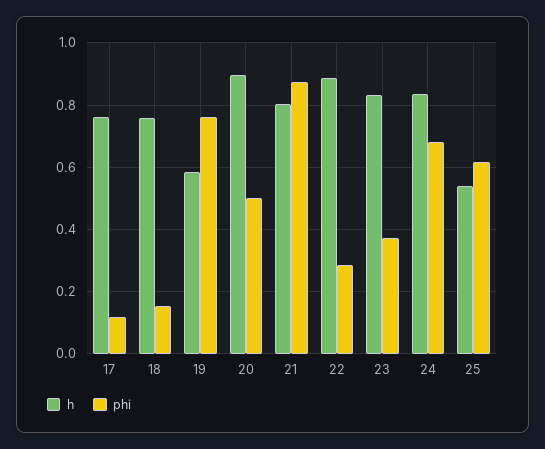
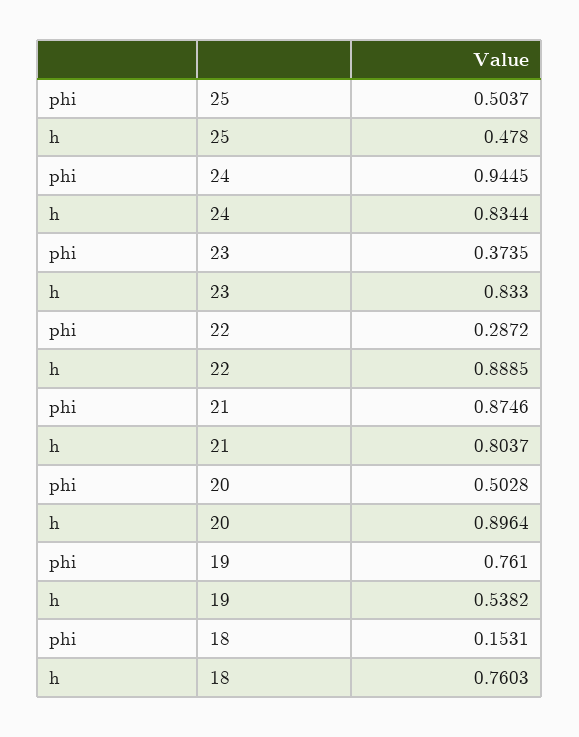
  {
    "h": {
-     "17": 0.76,
      "18": 0.7603,
-     "19": 0.58,
+     "19": 0.5382,
      "20": 0.8964,
      "21": 0.8037,
      "22": 0.8885,
      "23": 0.833,
      "24": 0.8344,
-     "25": 0.54
+     "25": 0.478
    },
    "phi": {
-     "17": 0.12,
      "18": 0.1531,
      "19": 0.761,
      "20": 0.5028,
      "21": 0.8746,
      "22": 0.2872,
      "23": 0.3735,
-     "24": 0.68,
+     "24": 0.9445,
-     "25": 0.62
+     "25": 0.5037
    }
  }

